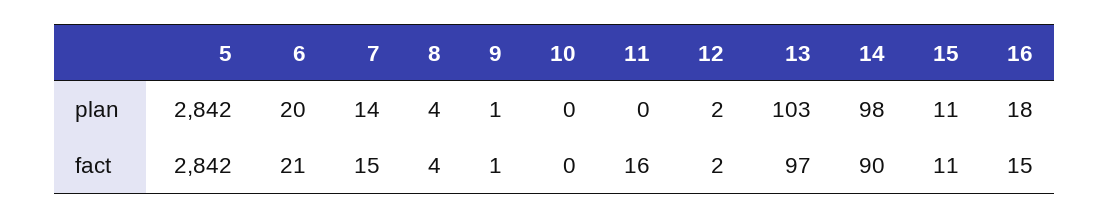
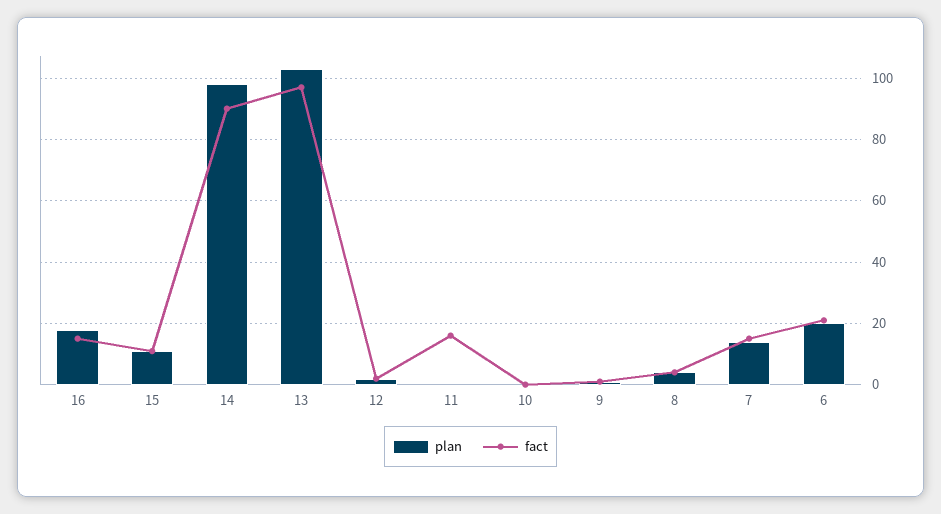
  {
    "plan": {
-     "5": 2842,
      "6": 20,
      "7": 14,
      "8": 4,
      "9": 1,
      "10": 0,
      "11": 0,
      "12": 2,
      "13": 103,
      "14": 98,
      "15": 11,
      "16": 18
    },
    "fact": {
-     "5": 2842,
      "6": 21,
      "7": 15,
      "8": 4,
      "9": 1,
      "10": 0,
      "11": 16,
      "12": 2,
      "13": 97,
      "14": 90,
      "15": 11,
      "16": 15
    }
  }

